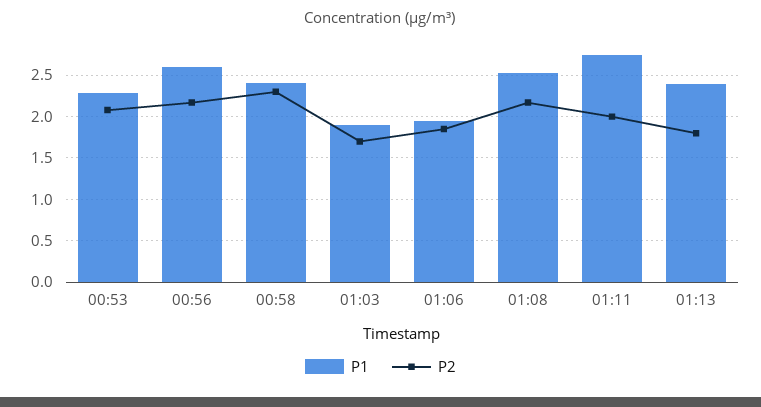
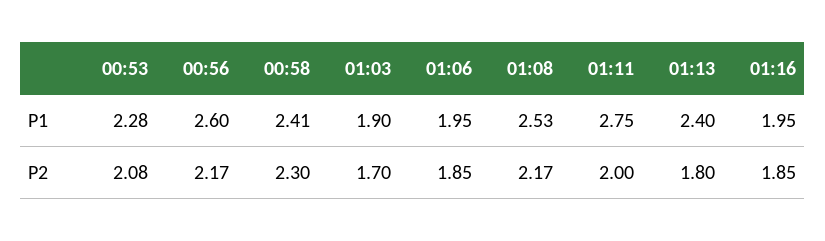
  {
    "P1": {
      "00:53": 2.28,
      "00:56": 2.6,
      "00:58": 2.41,
      "01:03": 1.9,
      "01:06": 1.95,
      "01:08": 2.53,
      "01:11": 2.75,
-     "01:13": 2.4
+     "01:13": 2.4,
+     "01:16": 1.95
    },
    "P2": {
      "00:53": 2.08,
      "00:56": 2.17,
      "00:58": 2.3,
      "01:03": 1.7,
      "01:06": 1.85,
      "01:08": 2.17,
      "01:11": 2,
-     "01:13": 1.8
+     "01:13": 1.8,
+     "01:16": 1.85
    }
  }

